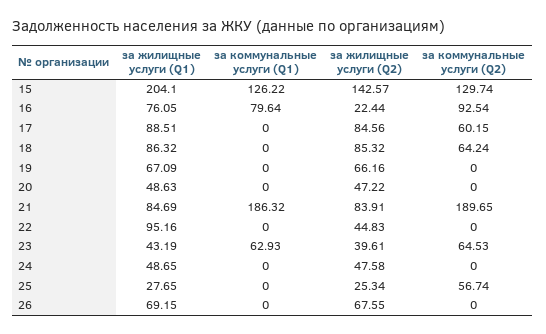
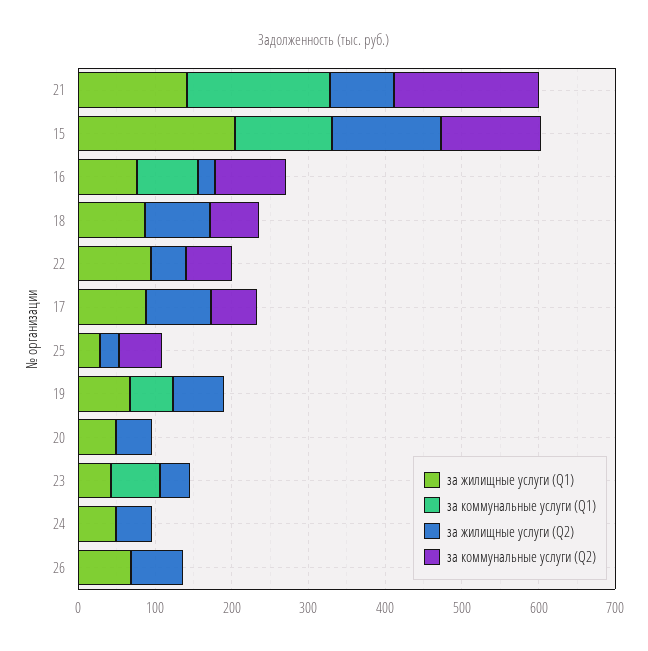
  {
    "за жилищные услуги (Q1)": {
      "15": 204.1,
      "16": 76.05,
      "17": 88.51,
      "18": 86.32,
      "19": 67.09,
      "20": 48.63,
-     "21": 84.69,
+     "21": 140,
      "22": 95.16,
      "23": 43.19,
      "24": 48.65,
      "25": 27.65,
      "26": 69.15
    },
    "за коммунальные услуги (Q1)": {
      "15": 126.22,
      "16": 79.64,
      "17": 0,
      "18": 0,
-     "19": 0,
+     "19": 60,
      "20": 0,
      "21": 186.32,
      "22": 0,
      "23": 62.93,
      "24": 0,
      "25": 0,
      "26": 0
    },
    "за жилищные услуги (Q2)": {
      "15": 142.57,
      "16": 22.44,
      "17": 84.56,
      "18": 85.32,
      "19": 66.16,
      "20": 47.22,
      "21": 83.91,
      "22": 44.83,
      "23": 39.61,
      "24": 47.58,
      "25": 25.34,
      "26": 67.55
    },
    "за коммунальные услуги (Q2)": {
      "15": 129.74,
      "16": 92.54,
      "17": 60.15,
      "18": 64.24,
      "19": 0,
      "20": 0,
      "21": 189.65,
-     "22": 0,
+     "22": 60,
-     "23": 64.53,
+     "23": 0,
      "24": 0,
      "25": 56.74,
      "26": 0
    }
  }

